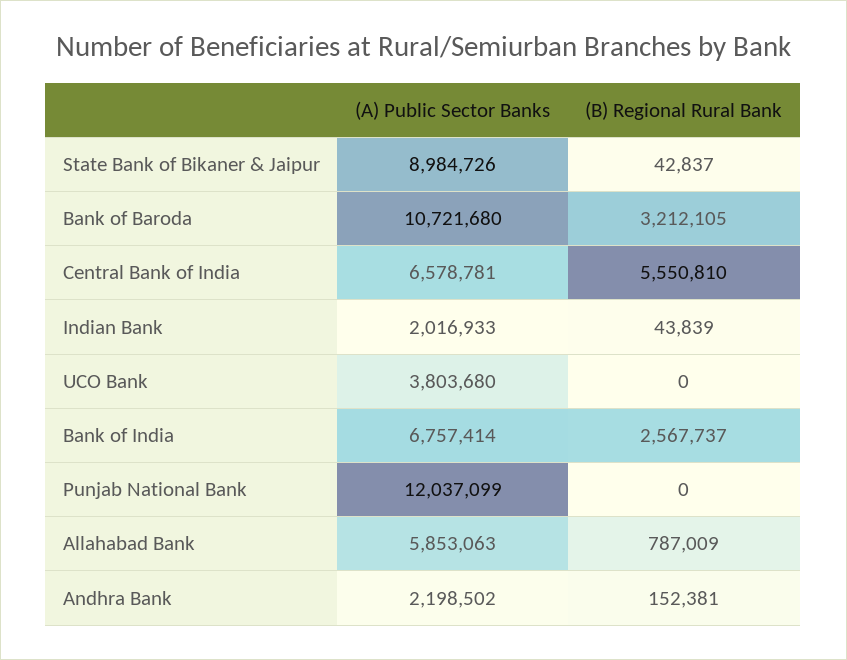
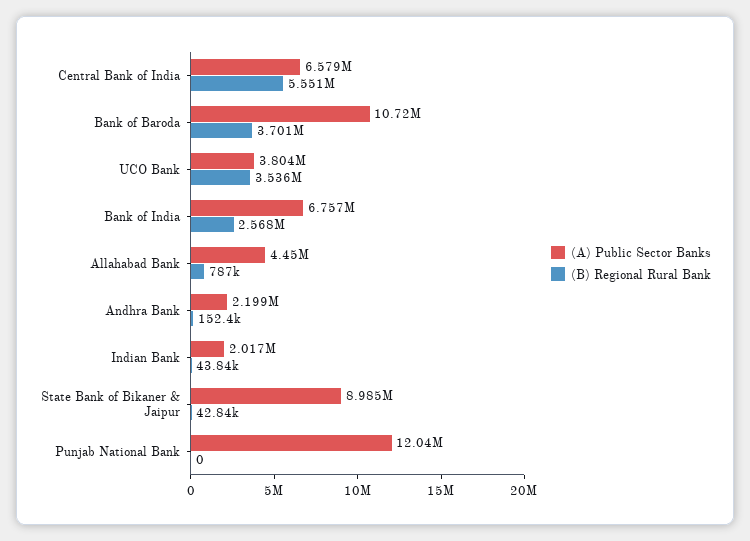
  {
    "(A) Public Sector Banks": {
      "State Bank of Bikaner & Jaipur": 8984726,
      "Bank of Baroda": 10721680,
      "Central Bank of India": 6578781,
      "Indian Bank": 2016933,
      "UCO Bank": 3803680,
      "Bank of India": 6757414,
      "Punjab National Bank": 12037099,
-     "Allahabad Bank": 5853063,
+     "Allahabad Bank": 4450000,
      "Andhra Bank": 2198502
    },
    "(B) Regional Rural Bank": {
      "State Bank of Bikaner & Jaipur": 42837,
-     "Bank of Baroda": 3212105,
+     "Bank of Baroda": 3701000,
      "Central Bank of India": 5550810,
      "Indian Bank": 43839,
-     "UCO Bank": 0,
+     "UCO Bank": 3536000,
      "Bank of India": 2567737,
      "Punjab National Bank": 0,
      "Allahabad Bank": 787009,
      "Andhra Bank": 152381
    }
  }

